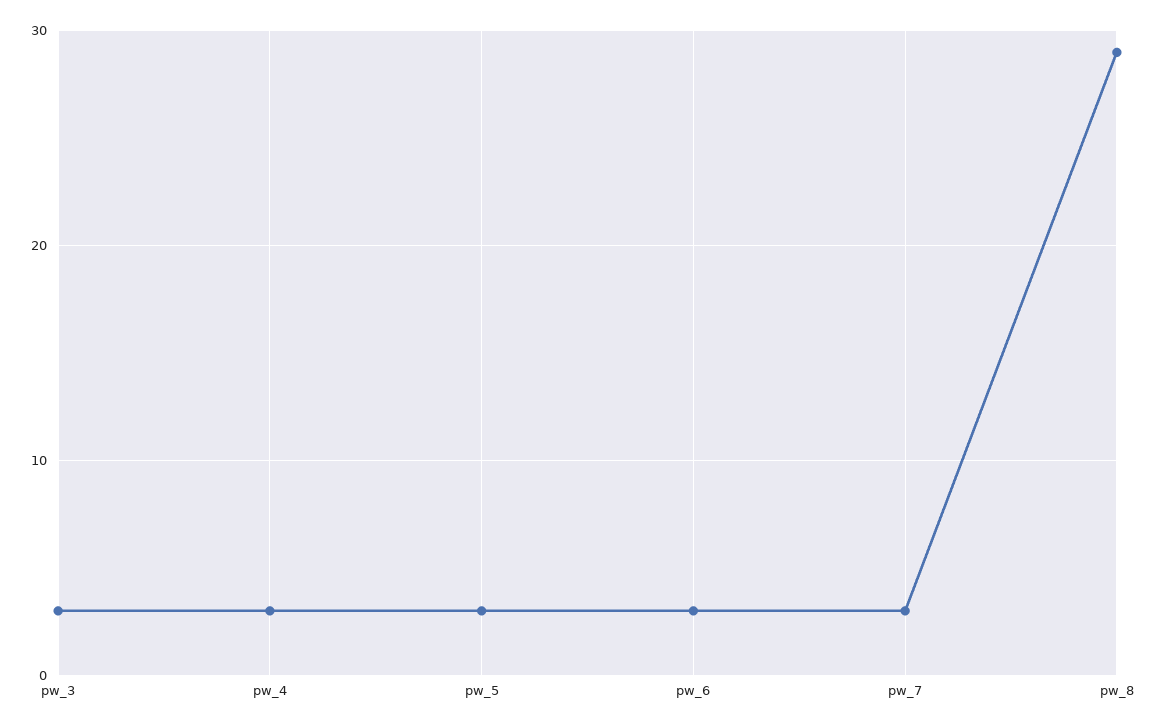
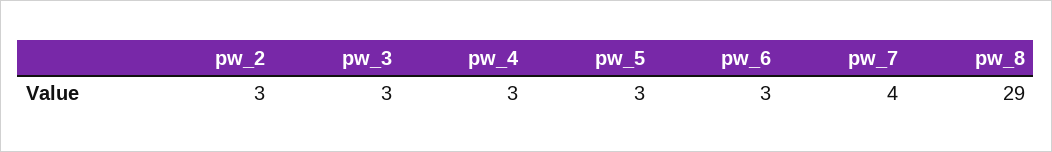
  {
    "pw_3": 3,
    "pw_4": 3,
    "pw_5": 3,
    "pw_6": 3,
-   "pw_7": 3,
+   "pw_7": 4,
-   "pw_8": 29
+   "pw_8": 29,
+   "pw_2": 3
  }

